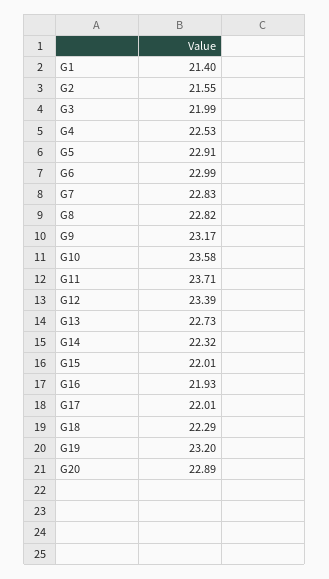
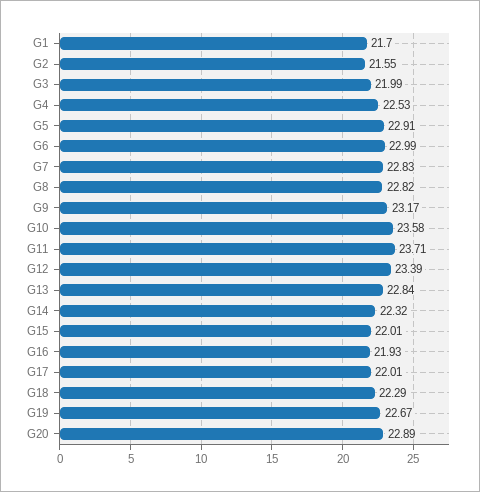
  {
-   "G1": 21.4,
+   "G1": 21.7,
    "G2": 21.55,
    "G3": 21.99,
    "G4": 22.53,
    "G5": 22.91,
    "G6": 22.99,
    "G7": 22.83,
    "G8": 22.82,
    "G9": 23.17,
    "G10": 23.58,
    "G11": 23.71,
    "G12": 23.39,
-   "G13": 22.73,
+   "G13": 22.84,
    "G14": 22.32,
    "G15": 22.01,
    "G16": 21.93,
    "G17": 22.01,
    "G18": 22.29,
-   "G19": 23.2,
+   "G19": 22.67,
    "G20": 22.89
  }

